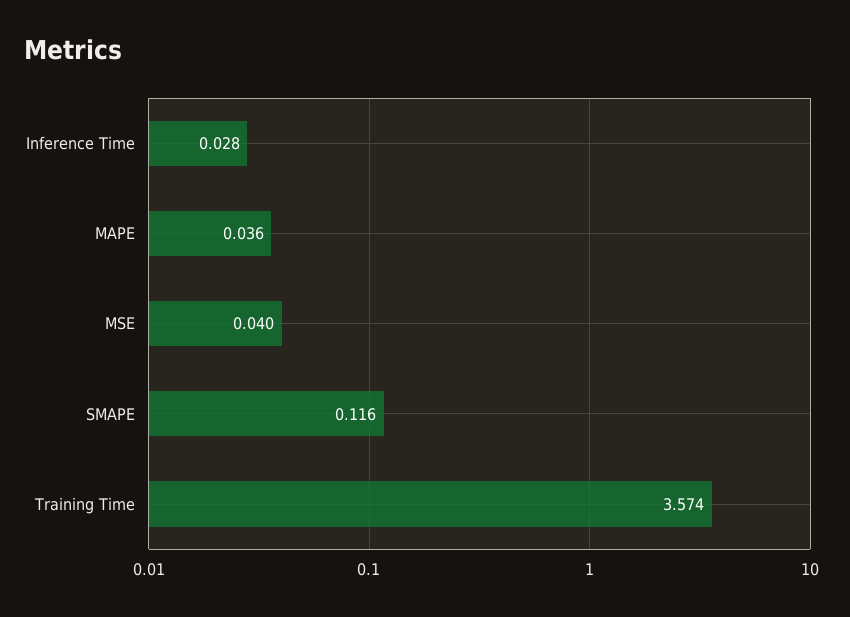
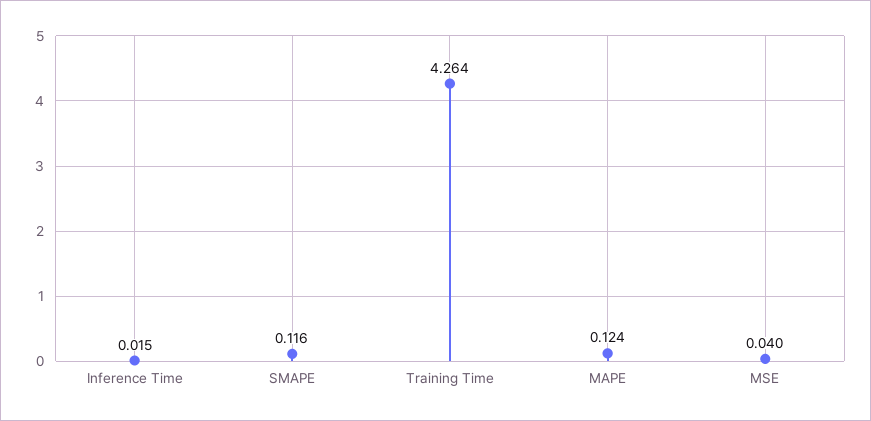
  {
-   "Inference Time": 0.028,
+   "Inference Time": 0.015,
-   "MAPE": 0.036,
+   "MAPE": 0.124,
    "MSE": 0.04,
    "SMAPE": 0.116,
-   "Training Time": 3.574
+   "Training Time": 4.264
  }

